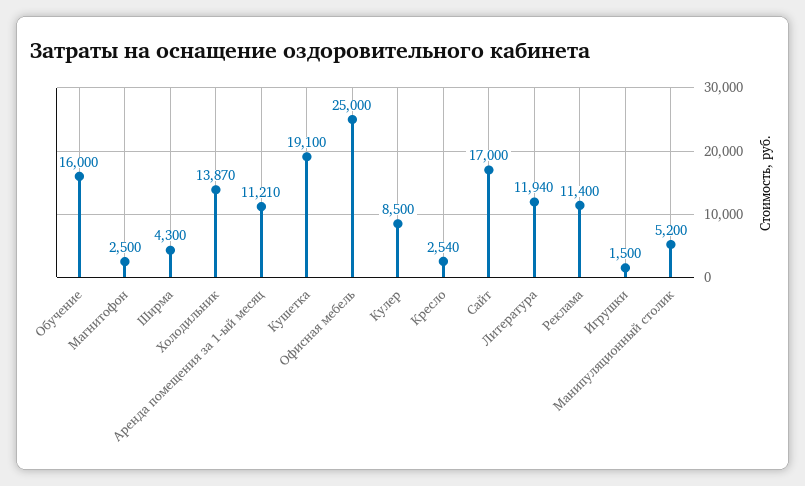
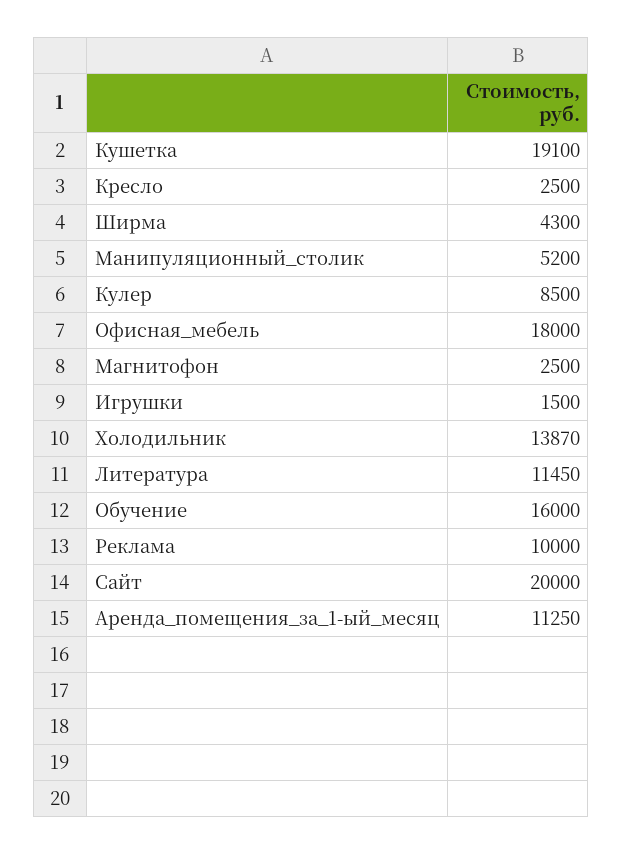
  {
    "Обучение": 16000,
    "Магнитофон": 2500,
    "Ширма": 4300,
    "Холодильник": 13870,
-   "Аренда помещения за 1-ый месяц": 11210,
+   "Аренда помещения за 1-ый месяц": 11250,
    "Кушетка": 19100,
-   "Офисная мебель": 25000,
+   "Офисная мебель": 18000,
    "Кулер": 8500,
-   "Кресло": 2540,
+   "Кресло": 2500,
-   "Сайт": 17000,
+   "Сайт": 20000,
-   "Литература": 11940,
+   "Литература": 11450,
-   "Реклама": 11400,
+   "Реклама": 10000,
    "Игрушки": 1500,
    "Манипуляционный столик": 5200
  }

